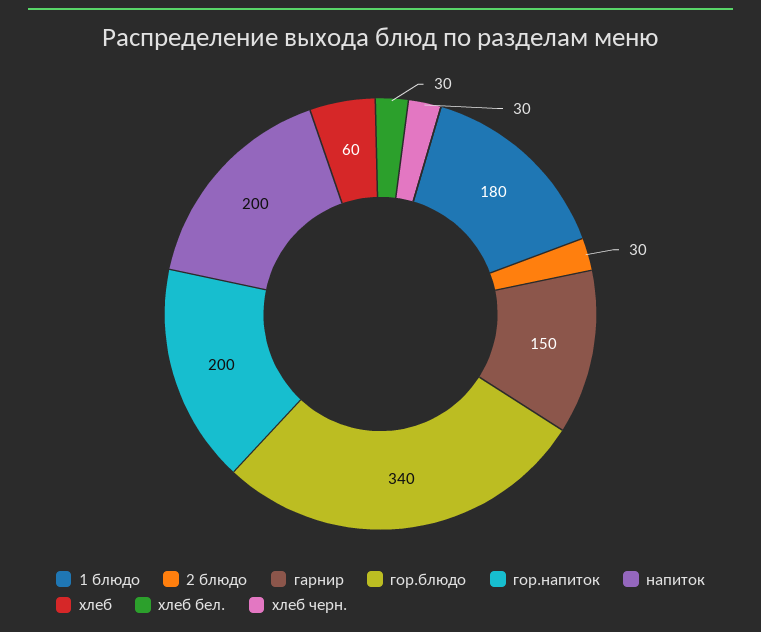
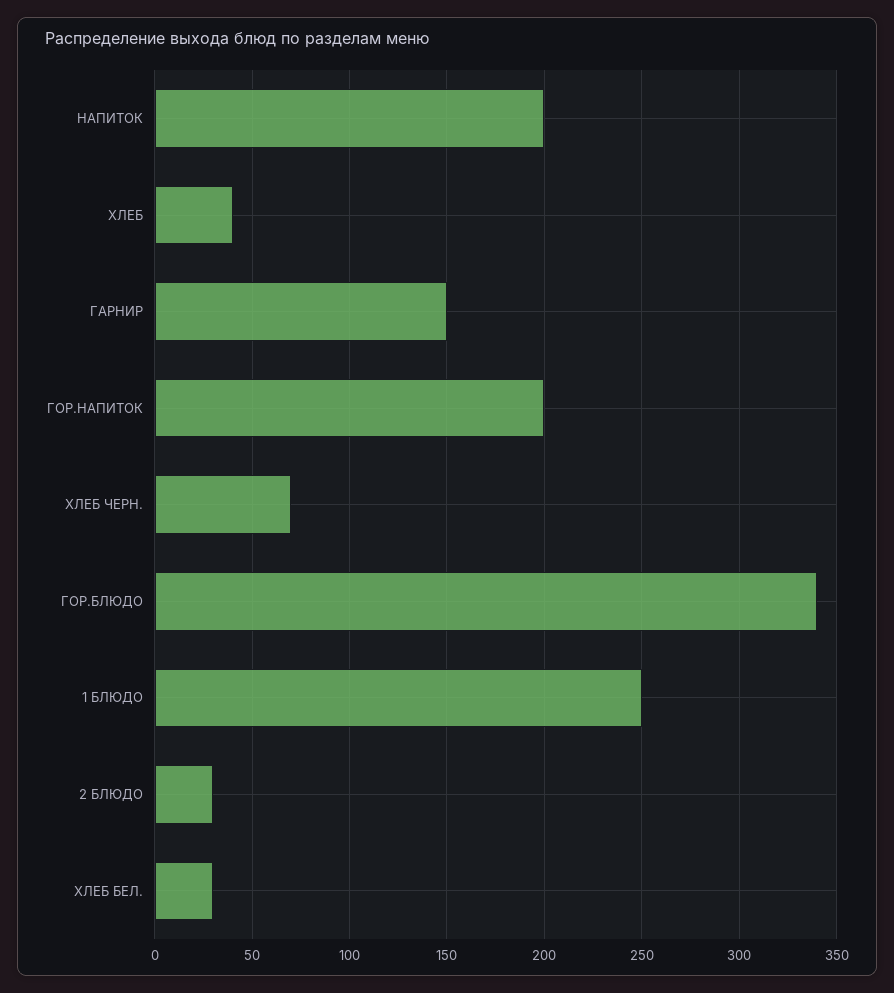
  {
-   "1 блюдо": 180,
+   "1 блюдо": 250,
    "2 блюдо": 30,
    "гарнир": 150,
    "гор.блюдо": 340,
    "гор.напиток": 200,
    "напиток": 200,
-   "хлеб": 60,
+   "хлеб": 40,
    "хлеб бел.": 30,
-   "хлеб черн.": 30
+   "хлеб черн.": 70
  }

